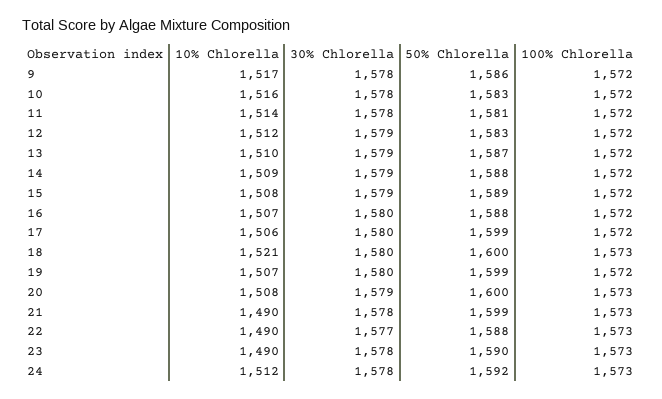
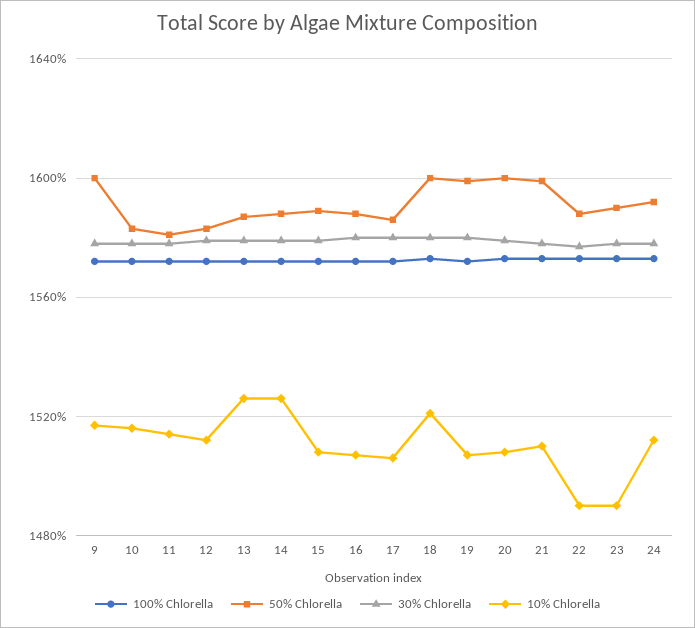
  {
    "10% Chlorella": {
      "9": 1517,
      "10": 1516,
      "11": 1514,
      "12": 1512,
-     "13": 1510,
+     "13": 1525,
-     "14": 1509,
+     "14": 1525,
      "15": 1508,
      "16": 1507,
      "17": 1506,
      "18": 1521,
      "19": 1507,
      "20": 1508,
-     "21": 1490,
+     "21": 1510,
      "22": 1490,
      "23": 1490,
      "24": 1512
    },
    "30% Chlorella": {
      "9": 1578,
      "10": 1578,
      "11": 1578,
      "12": 1579,
      "13": 1579,
      "14": 1579,
      "15": 1579,
      "16": 1580,
      "17": 1580,
      "18": 1580,
      "19": 1580,
      "20": 1579,
      "21": 1578,
      "22": 1577,
      "23": 1578,
      "24": 1578
    },
    "50% Chlorella": {
-     "9": 1586,
+     "9": 1600,
      "10": 1583,
      "11": 1581,
      "12": 1583,
      "13": 1587,
      "14": 1588,
      "15": 1589,
      "16": 1588,
-     "17": 1599,
+     "17": 1585,
      "18": 1600,
      "19": 1599,
      "20": 1600,
      "21": 1599,
      "22": 1588,
      "23": 1590,
      "24": 1592
    },
    "100% Chlorella": {
      "9": 1572,
      "10": 1572,
      "11": 1572,
      "12": 1572,
      "13": 1572,
      "14": 1572,
      "15": 1572,
      "16": 1572,
      "17": 1572,
      "18": 1573,
      "19": 1572,
      "20": 1573,
      "21": 1573,
      "22": 1573,
      "23": 1573,
      "24": 1573
    }
  }

